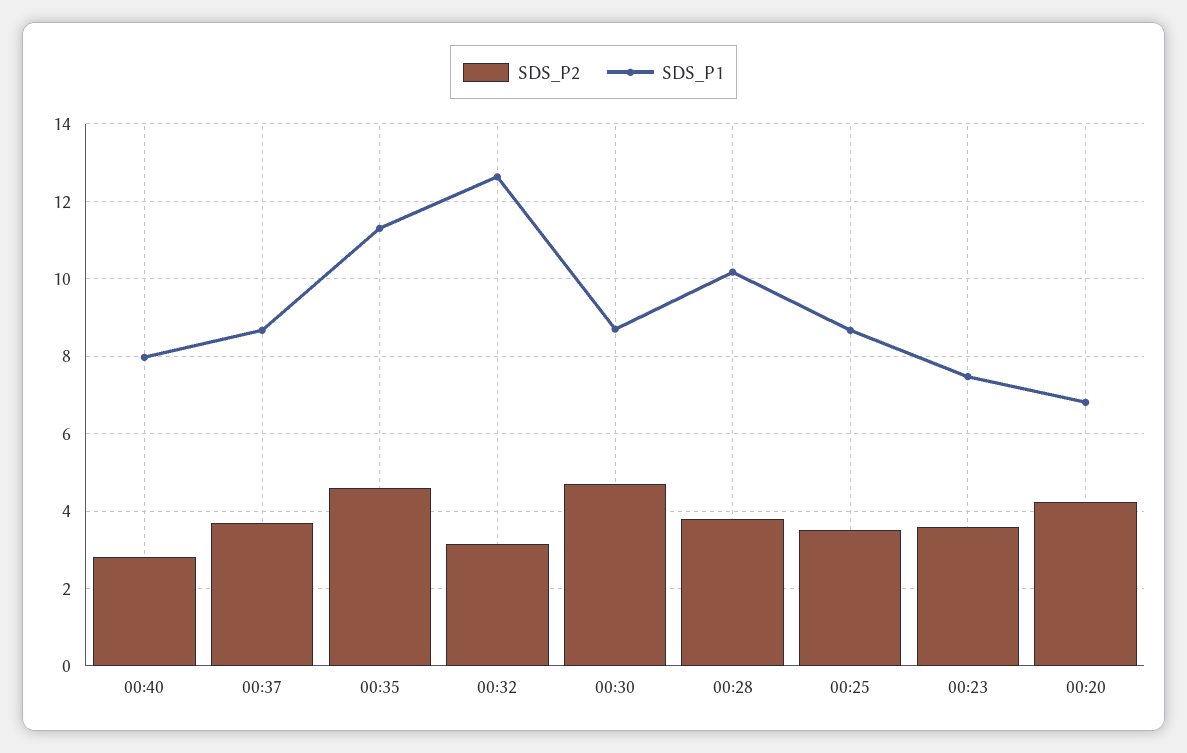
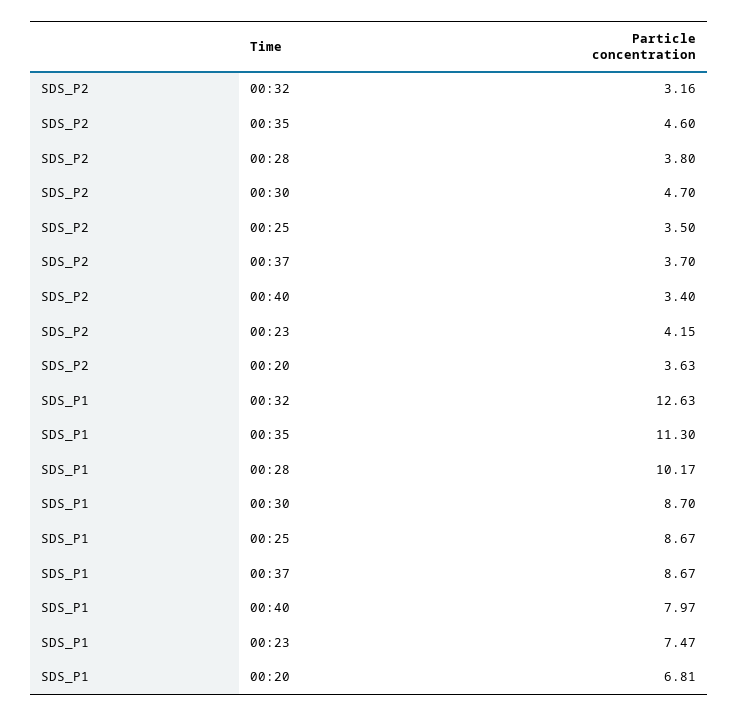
  {
    "SDS_P2": {
-     "00:40": 2.8,
+     "00:40": 3.4,
      "00:37": 3.7,
      "00:35": 4.6,
      "00:32": 3.16,
      "00:30": 4.7,
      "00:28": 3.8,
      "00:25": 3.5,
-     "00:23": 3.6,
+     "00:23": 4.15,
-     "00:20": 4.2
+     "00:20": 3.63
    },
    "SDS_P1": {
      "00:40": 7.97,
      "00:37": 8.67,
      "00:35": 11.3,
      "00:32": 12.63,
      "00:30": 8.7,
      "00:28": 10.17,
      "00:25": 8.67,
      "00:23": 7.47,
      "00:20": 6.81
    }
  }

